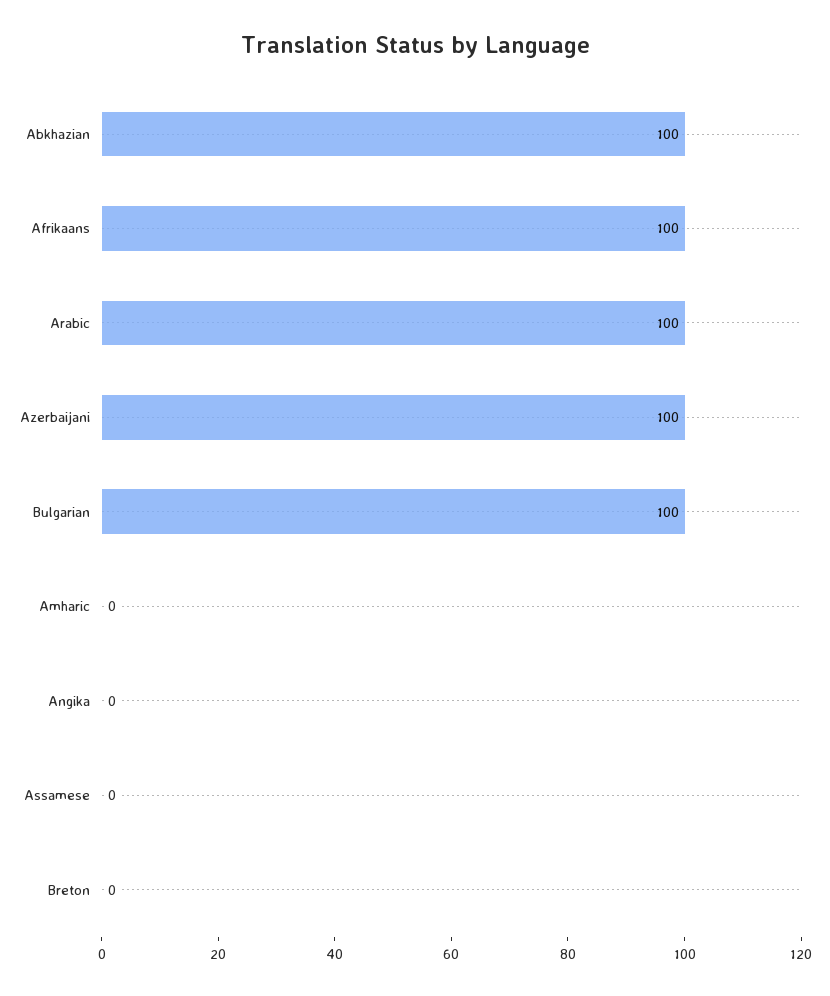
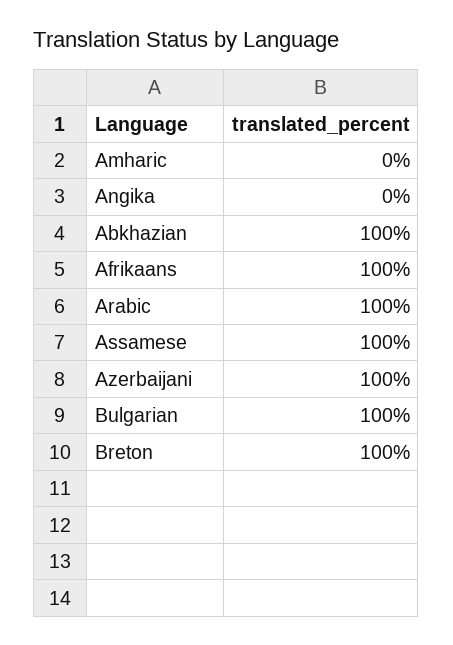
  {
    "Abkhazian": 100,
    "Afrikaans": 100,
    "Arabic": 100,
    "Azerbaijani": 100,
    "Bulgarian": 100,
    "Amharic": 0,
    "Angika": 0,
-   "Assamese": 0,
+   "Assamese": 100,
-   "Breton": 0
+   "Breton": 100
  }

